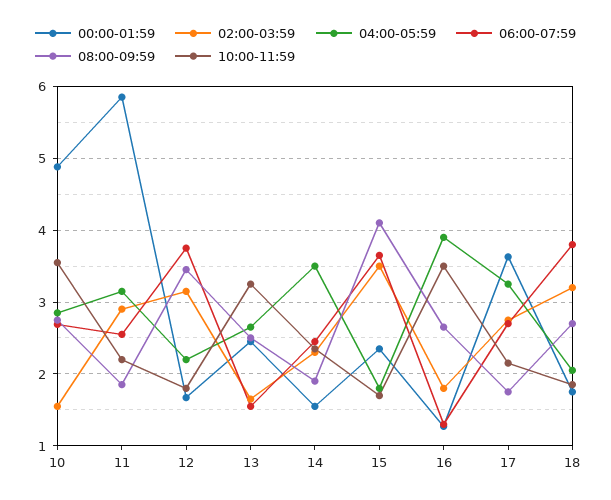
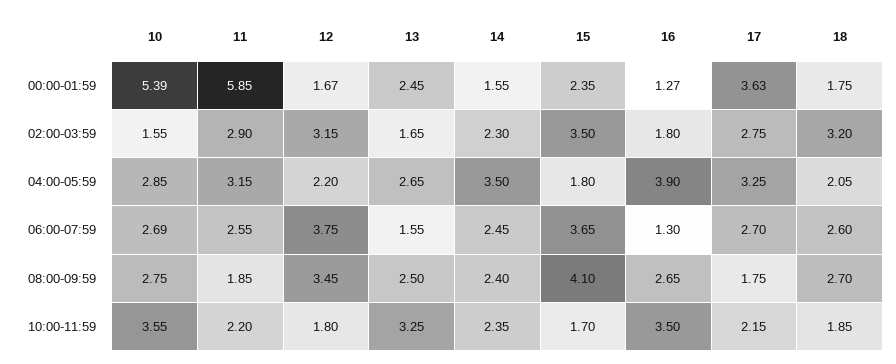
  {
    "00:00-01:59": {
-     "10": 4.9,
+     "10": 5.39,
      "11": 5.85,
      "12": 1.67,
      "13": 2.45,
      "14": 1.55,
      "15": 2.35,
      "16": 1.27,
      "17": 3.63,
      "18": 1.75
    },
    "02:00-03:59": {
      "10": 1.55,
      "11": 2.9,
      "12": 3.15,
      "13": 1.65,
      "14": 2.3,
      "15": 3.5,
      "16": 1.8,
      "17": 2.75,
      "18": 3.2
    },
    "04:00-05:59": {
      "10": 2.85,
      "11": 3.15,
      "12": 2.2,
      "13": 2.65,
      "14": 3.5,
      "15": 1.8,
      "16": 3.9,
      "17": 3.25,
      "18": 2.05
    },
    "06:00-07:59": {
      "10": 2.69,
      "11": 2.55,
      "12": 3.75,
      "13": 1.55,
      "14": 2.45,
      "15": 3.65,
      "16": 1.3,
      "17": 2.7,
-     "18": 3.8
+     "18": 2.6
    },
    "08:00-09:59": {
      "10": 2.75,
      "11": 1.85,
      "12": 3.45,
      "13": 2.5,
-     "14": 1.9,
+     "14": 2.4,
      "15": 4.1,
      "16": 2.65,
      "17": 1.75,
      "18": 2.7
    },
    "10:00-11:59": {
      "10": 3.55,
      "11": 2.2,
      "12": 1.8,
      "13": 3.25,
      "14": 2.35,
      "15": 1.7,
      "16": 3.5,
      "17": 2.15,
      "18": 1.85
    }
  }

